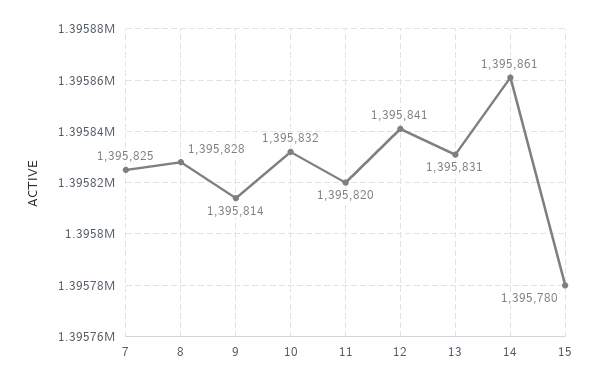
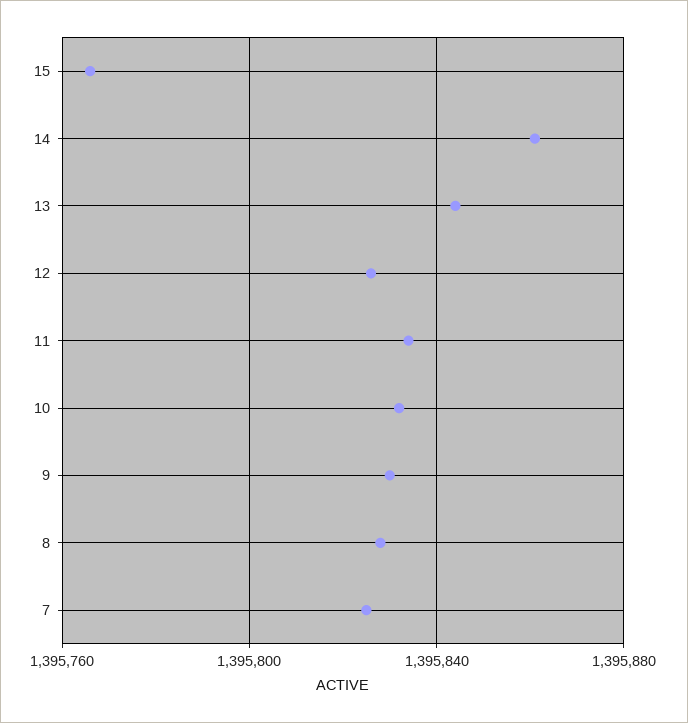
  {
    "7": 1395825,
    "8": 1395828,
-   "9": 1395814,
+   "9": 1395830,
    "10": 1395832,
-   "11": 1395820,
+   "11": 1395835,
-   "12": 1395841,
+   "12": 1395825,
-   "13": 1395831,
+   "13": 1395845,
    "14": 1395861,
-   "15": 1395780
+   "15": 1395765
  }

